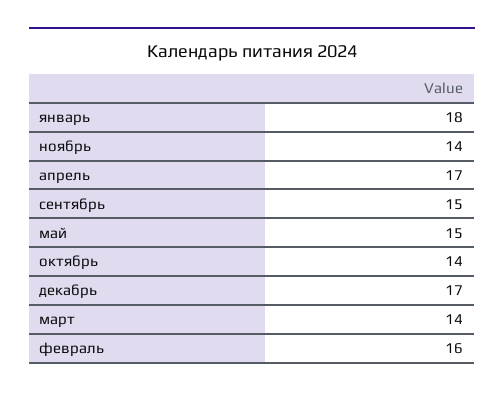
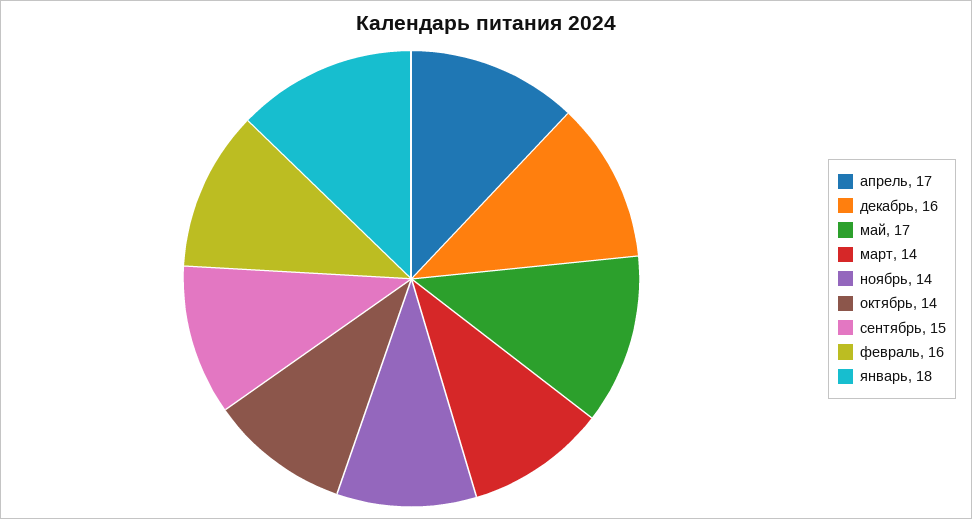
  {
    "январь": 18,
    "ноябрь": 14,
    "апрель": 17,
    "сентябрь": 15,
-   "май": 15,
+   "май": 17,
    "октябрь": 14,
-   "декабрь": 17,
+   "декабрь": 16,
    "март": 14,
    "февраль": 16
  }

